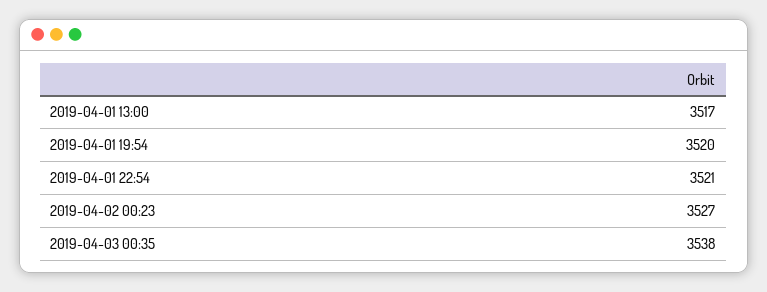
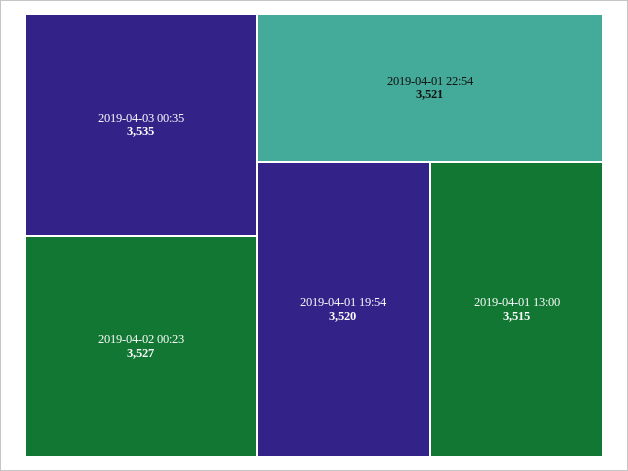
  {
-   "2019-04-01 13:00": 3517,
+   "2019-04-01 13:00": 3515,
    "2019-04-01 19:54": 3520,
    "2019-04-01 22:54": 3521,
    "2019-04-02 00:23": 3527,
-   "2019-04-03 00:35": 3538
+   "2019-04-03 00:35": 3535
  }

